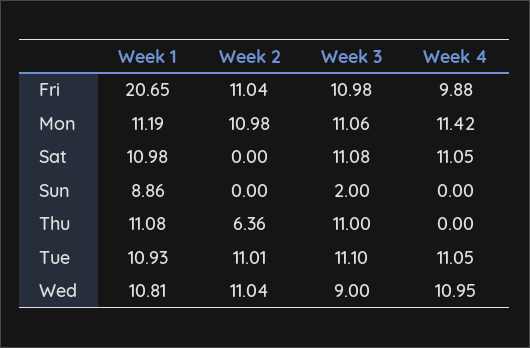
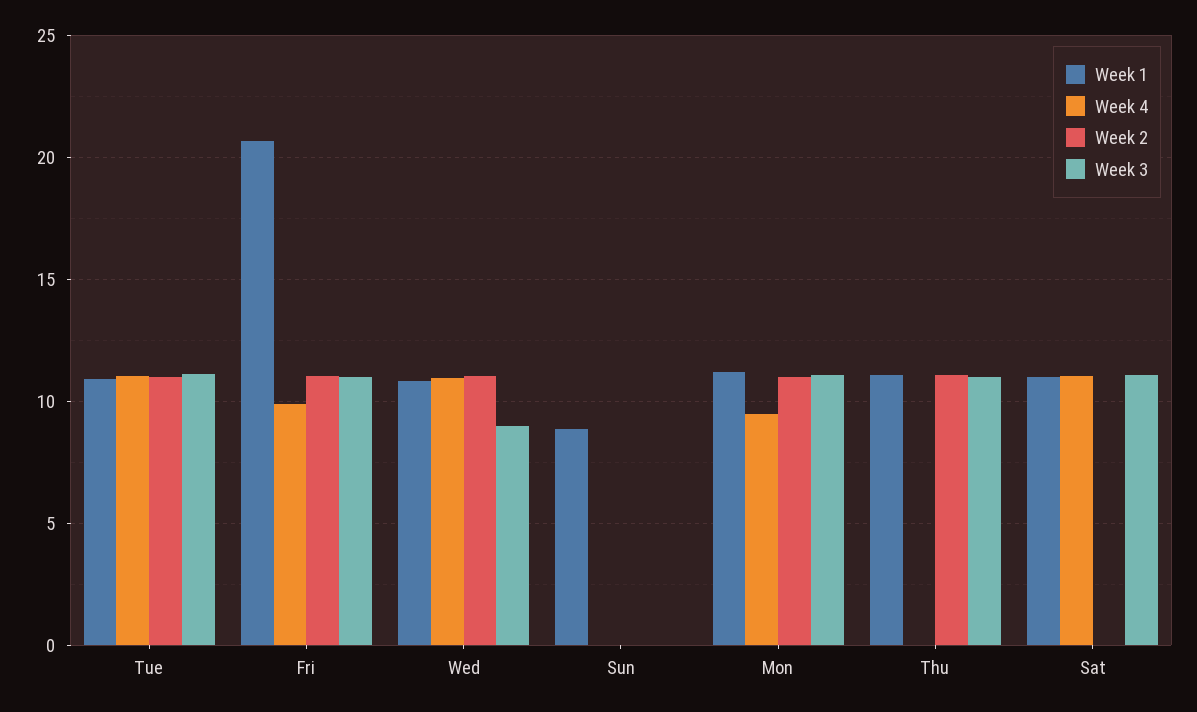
  {
    "Week 1": {
      "Fri": 20.65,
      "Mon": 11.19,
      "Sat": 10.98,
      "Sun": 8.86,
      "Thu": 11.08,
      "Tue": 10.93,
      "Wed": 10.81
    },
    "Week 2": {
      "Fri": 11.04,
      "Mon": 10.98,
      "Sat": 0,
      "Sun": 0,
-     "Thu": 6.36,
+     "Thu": 11,
      "Tue": 11.01,
      "Wed": 11.04
    },
    "Week 3": {
      "Fri": 10.98,
      "Mon": 11.06,
      "Sat": 11.08,
-     "Sun": 2,
+     "Sun": 0,
      "Thu": 11,
      "Tue": 11.1,
      "Wed": 9
    },
    "Week 4": {
      "Fri": 9.88,
-     "Mon": 11.42,
+     "Mon": 9.5,
      "Sat": 11.05,
      "Sun": 0,
      "Thu": 0,
      "Tue": 11.05,
      "Wed": 10.95
    }
  }

